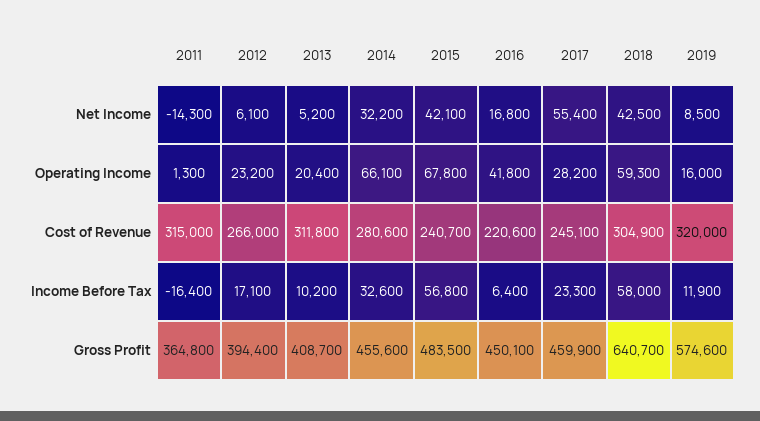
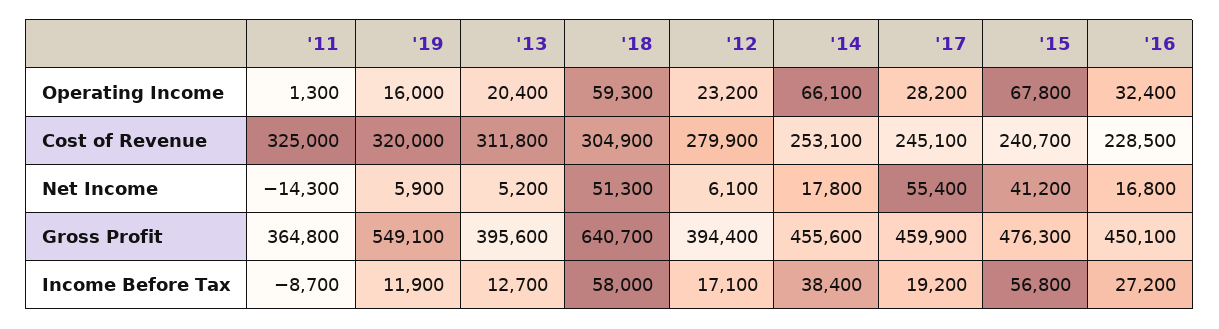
  {
    "2011": {
      "Net Income": -14300,
      "Operating Income": 1300,
-     "Cost of Revenue": 315000,
+     "Cost of Revenue": 325000,
-     "Income Before Tax": -16400,
+     "Income Before Tax": -8700,
      "Gross Profit": 364800
    },
    "2012": {
      "Net Income": 6100,
      "Operating Income": 23200,
-     "Cost of Revenue": 266000,
+     "Cost of Revenue": 279900,
      "Income Before Tax": 17100,
      "Gross Profit": 394400
    },
    "2013": {
      "Net Income": 5200,
      "Operating Income": 20400,
      "Cost of Revenue": 311800,
-     "Income Before Tax": 10200,
+     "Income Before Tax": 12700,
-     "Gross Profit": 408700
+     "Gross Profit": 395600
    },
    "2014": {
-     "Net Income": 32200,
+     "Net Income": 17800,
      "Operating Income": 66100,
-     "Cost of Revenue": 280600,
+     "Cost of Revenue": 253100,
-     "Income Before Tax": 32600,
+     "Income Before Tax": 38400,
      "Gross Profit": 455600
    },
    "2015": {
-     "Net Income": 42100,
+     "Net Income": 41200,
      "Operating Income": 67800,
      "Cost of Revenue": 240700,
      "Income Before Tax": 56800,
-     "Gross Profit": 483500
+     "Gross Profit": 476300
    },
    "2016": {
      "Net Income": 16800,
-     "Operating Income": 41800,
+     "Operating Income": 32400,
-     "Cost of Revenue": 220600,
+     "Cost of Revenue": 228500,
-     "Income Before Tax": 6400,
+     "Income Before Tax": 27200,
      "Gross Profit": 450100
    },
    "2017": {
      "Net Income": 55400,
      "Operating Income": 28200,
      "Cost of Revenue": 245100,
-     "Income Before Tax": 23300,
+     "Income Before Tax": 19200,
      "Gross Profit": 459900
    },
    "2018": {
-     "Net Income": 42500,
+     "Net Income": 51300,
      "Operating Income": 59300,
      "Cost of Revenue": 304900,
      "Income Before Tax": 58000,
      "Gross Profit": 640700
    },
    "2019": {
-     "Net Income": 8500,
+     "Net Income": 5900,
      "Operating Income": 16000,
      "Cost of Revenue": 320000,
      "Income Before Tax": 11900,
-     "Gross Profit": 574600
+     "Gross Profit": 549100
    }
  }

